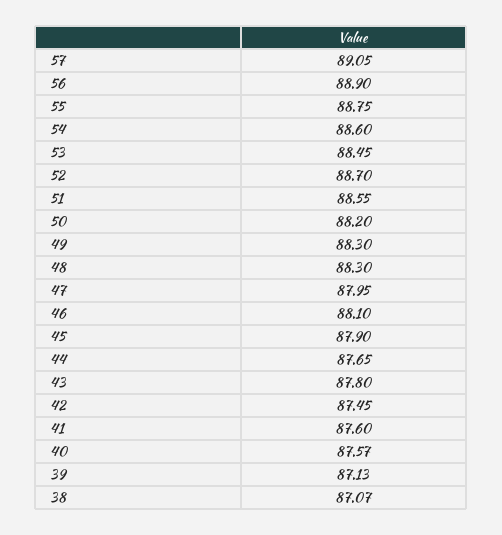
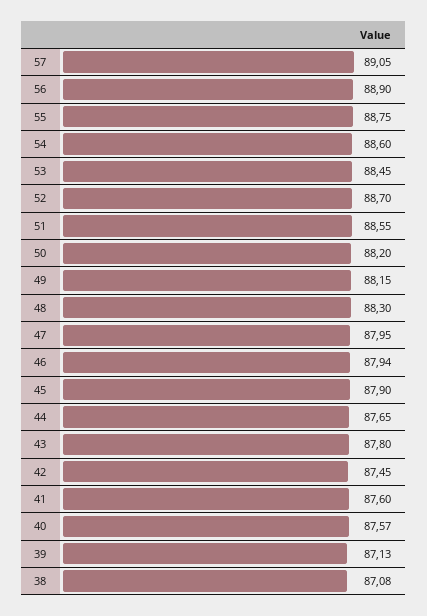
  {
    "57": 89.05,
    "56": 88.9,
    "55": 88.75,
    "54": 88.6,
    "53": 88.45,
    "52": 88.7,
    "51": 88.55,
    "50": 88.2,
-   "49": 88.3,
+   "49": 88.15,
    "48": 88.3,
    "47": 87.95,
-   "46": 88.1,
+   "46": 87.94,
    "45": 87.9,
    "44": 87.65,
    "43": 87.8,
    "42": 87.45,
    "41": 87.6,
    "40": 87.57,
    "39": 87.13,
-   "38": 87.07
+   "38": 87.08
  }

